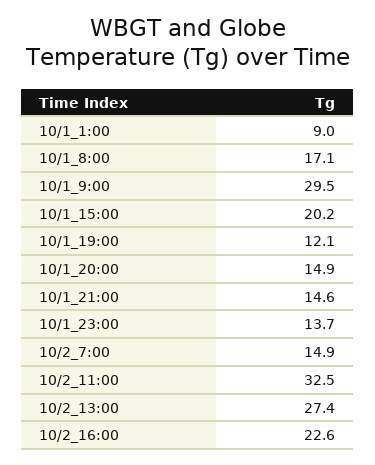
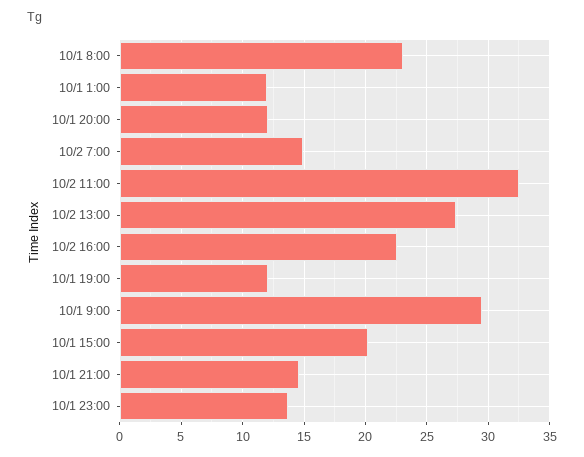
  {
-   "10/1_1:00": 9,
+   "10/1_1:00": 12,
-   "10/1_8:00": 17.1,
+   "10/1_8:00": 23,
    "10/1_9:00": 29.5,
    "10/1_15:00": 20.2,
    "10/1_19:00": 12.1,
-   "10/1_20:00": 14.9,
+   "10/1_20:00": 12,
    "10/1_21:00": 14.6,
    "10/1_23:00": 13.7,
    "10/2_7:00": 14.9,
    "10/2_11:00": 32.5,
    "10/2_13:00": 27.4,
    "10/2_16:00": 22.6
  }

